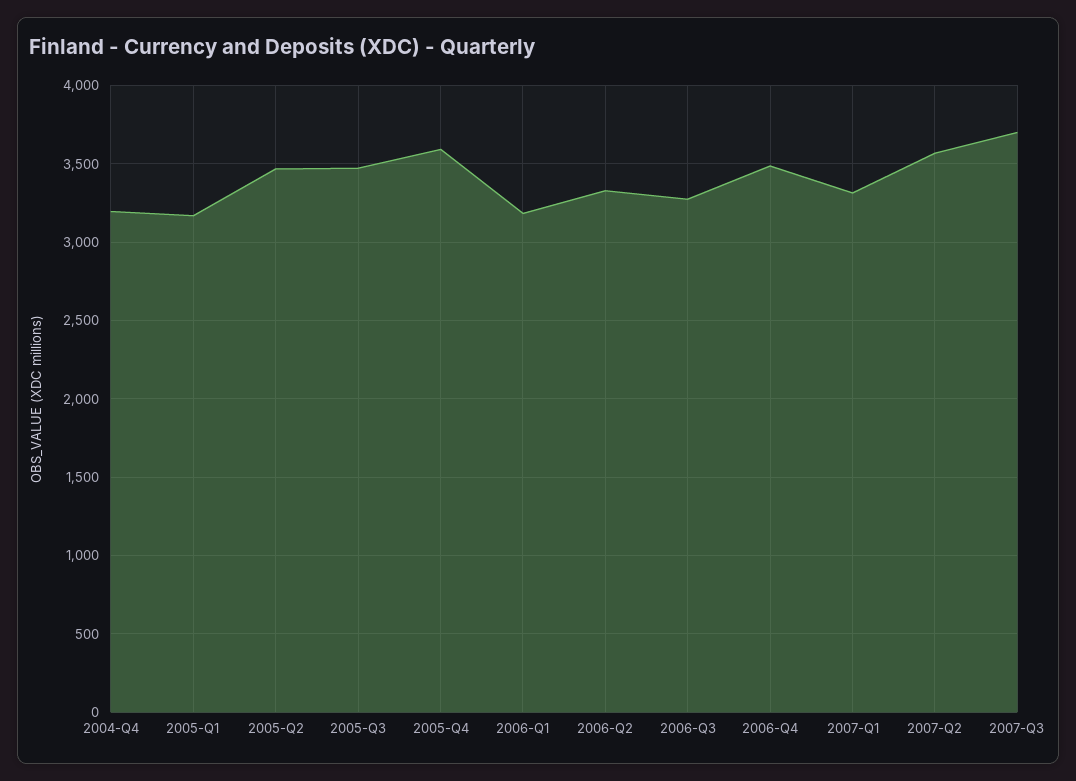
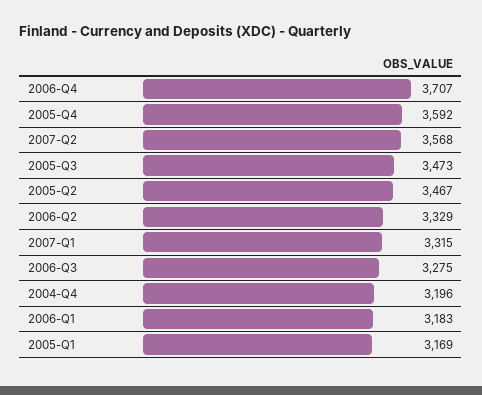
  {
    "2004-Q4": 3196,
    "2005-Q1": 3169,
    "2005-Q2": 3467,
    "2005-Q3": 3473,
    "2005-Q4": 3592,
    "2006-Q1": 3183,
    "2006-Q2": 3329,
    "2006-Q3": 3275,
-   "2006-Q4": 3500,
+   "2006-Q4": 3707,
    "2007-Q1": 3315,
-   "2007-Q2": 3568,
+   "2007-Q2": 3568
-   "2007-Q3": 3700
  }

